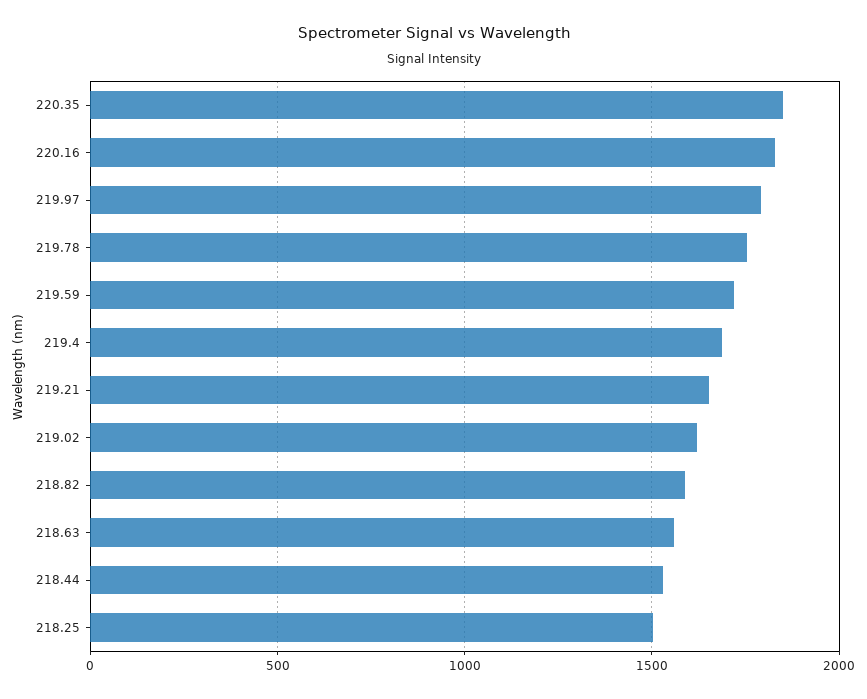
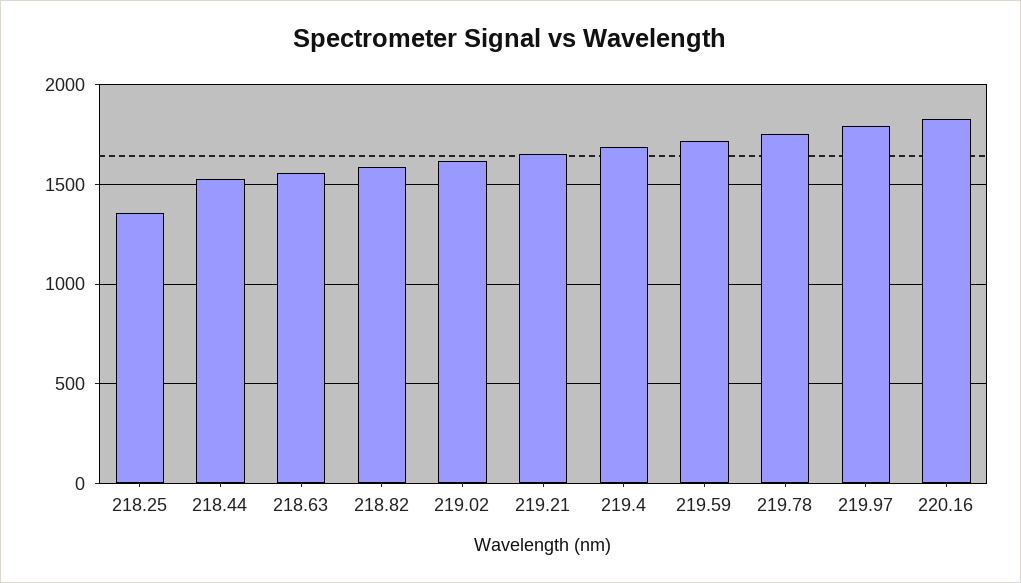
  {
-   "220.35": 1850,
    "220.16": 1850,
    "219.97": 1800,
    "219.78": 1750,
    "219.59": 1700,
    "219.4": 1700,
    "219.21": 1650,
    "219.02": 1600,
    "218.82": 1600,
    "218.63": 1550,
    "218.44": 1550,
-   "218.25": 1500
+   "218.25": 1350
  }

